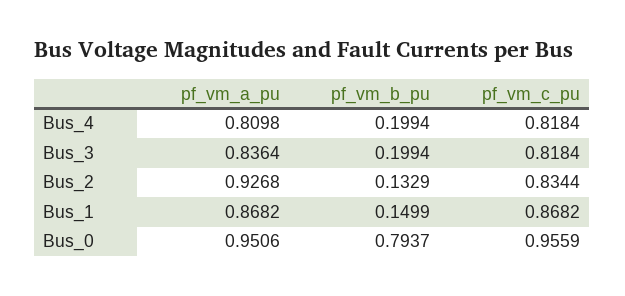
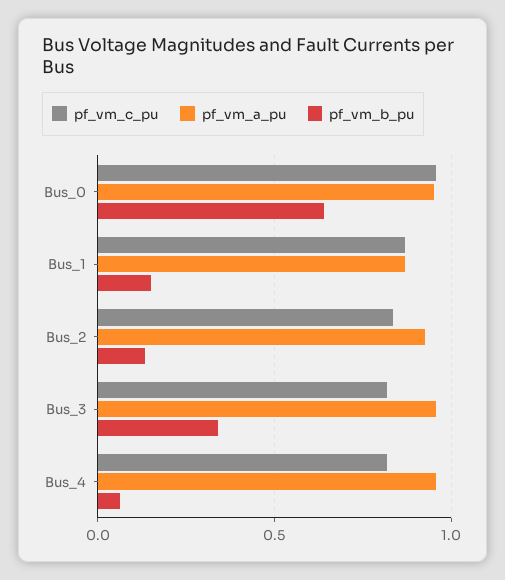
  {
    "pf_vm_a_pu": {
-     "Bus_4": 0.8098,
+     "Bus_4": 0.95,
-     "Bus_3": 0.8364,
+     "Bus_3": 0.95,
      "Bus_2": 0.9268,
      "Bus_1": 0.8682,
      "Bus_0": 0.9506
    },
    "pf_vm_b_pu": {
-     "Bus_4": 0.1994,
+     "Bus_4": 0.05,
-     "Bus_3": 0.1994,
+     "Bus_3": 0.35,
      "Bus_2": 0.1329,
      "Bus_1": 0.1499,
-     "Bus_0": 0.7937
+     "Bus_0": 0.65
    },
    "pf_vm_c_pu": {
      "Bus_4": 0.8184,
      "Bus_3": 0.8184,
      "Bus_2": 0.8344,
      "Bus_1": 0.8682,
      "Bus_0": 0.9559
    }
  }

